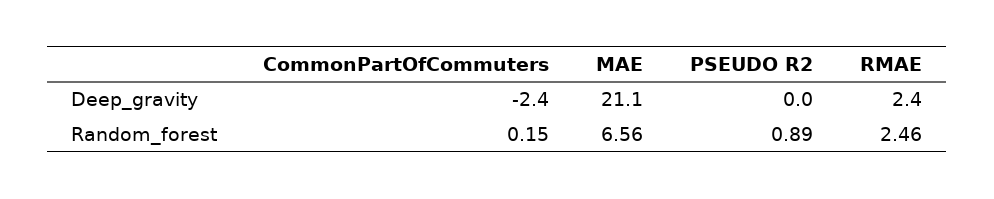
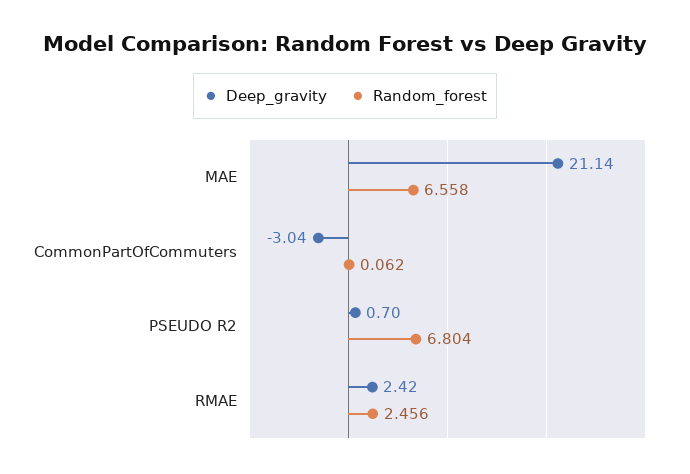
  {
    "Deep_gravity": {
-     "CommonPartOfCommuters": -2.4,
+     "CommonPartOfCommuters": -3.04,
      "MAE": 21.14,
-     "PSEUDO R2": 0,
+     "PSEUDO R2": 0.7,
      "RMAE": 2.42
    },
    "Random_forest": {
-     "CommonPartOfCommuters": 0.15,
+     "CommonPartOfCommuters": 0.062,
      "MAE": 6.558,
-     "PSEUDO R2": 0.89,
+     "PSEUDO R2": 6.804,
      "RMAE": 2.456
    }
  }

